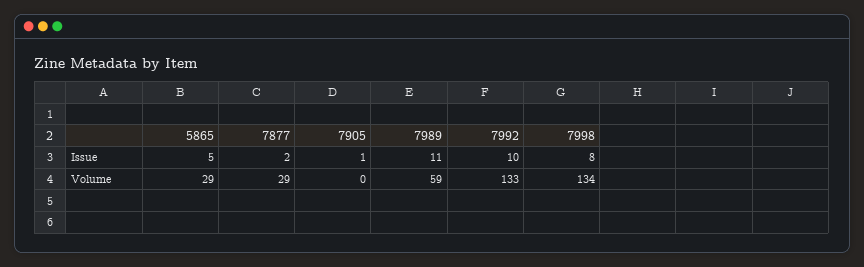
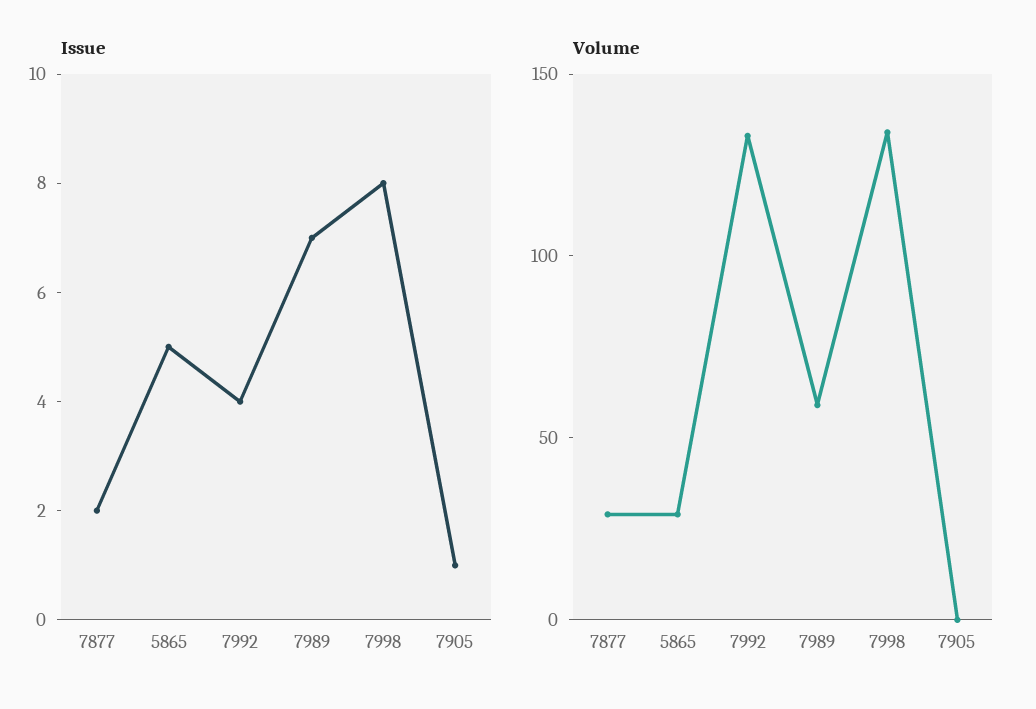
  {
    "Issue": {
      "5865": 5,
      "7877": 2,
      "7905": 1,
-     "7989": 11,
+     "7989": 7,
-     "7992": 10,
+     "7992": 4,
      "7998": 8
    },
    "Volume": {
      "5865": 29,
      "7877": 29,
      "7905": 0,
      "7989": 59,
      "7992": 133,
      "7998": 134
    }
  }

